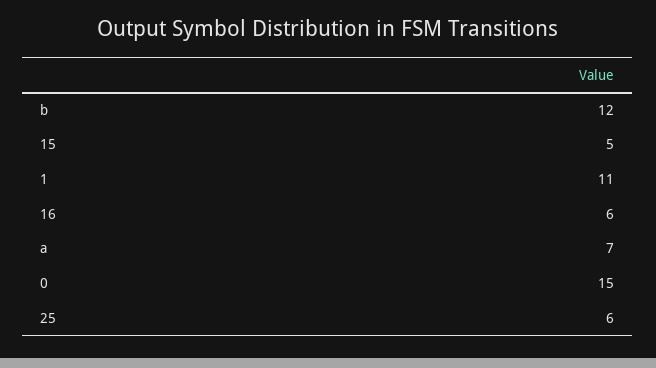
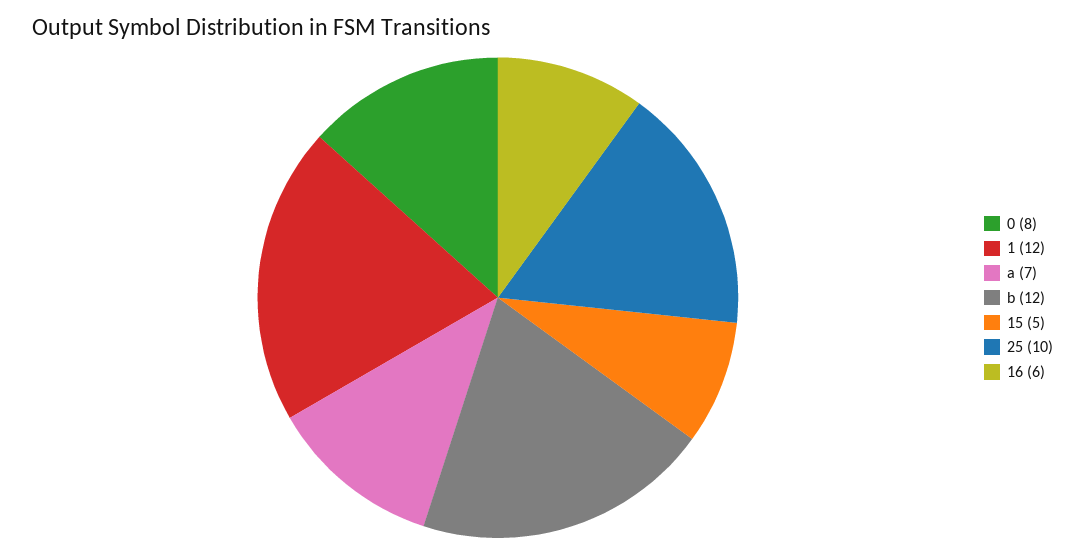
  {
    "b": 12,
    "15": 5,
-   "1": 11,
+   "1": 12,
    "16": 6,
    "a": 7,
-   "0": 15,
+   "0": 8,
-   "25": 6
+   "25": 10
  }

